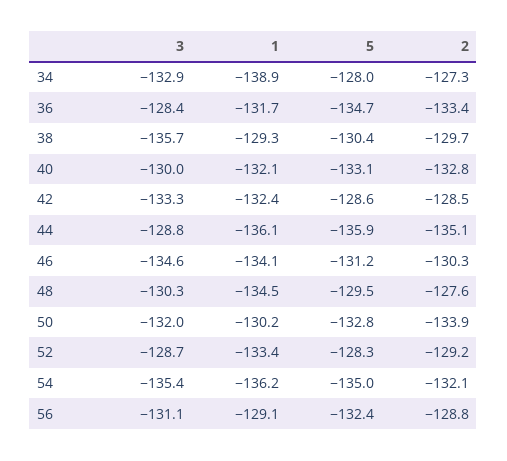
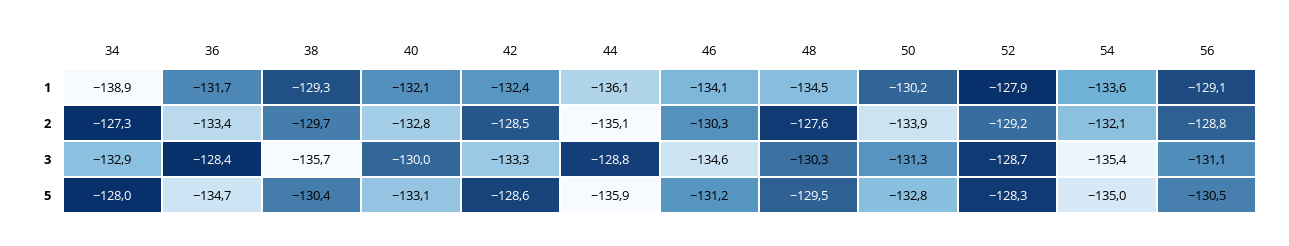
  {
    "3": {
      "34": -132.9,
      "36": -128.4,
      "38": -135.7,
      "40": -130,
      "42": -133.3,
      "44": -128.8,
      "46": -134.6,
      "48": -130.3,
-     "50": -132,
+     "50": -131.3,
      "52": -128.7,
      "54": -135.4,
      "56": -131.1
    },
    "1": {
      "34": -138.9,
      "36": -131.7,
      "38": -129.3,
      "40": -132.1,
      "42": -132.4,
      "44": -136.1,
      "46": -134.1,
      "48": -134.5,
      "50": -130.2,
-     "52": -133.4,
+     "52": -127.9,
-     "54": -136.2,
+     "54": -133.6,
      "56": -129.1
    },
    "5": {
      "34": -128,
      "36": -134.7,
      "38": -130.4,
      "40": -133.1,
      "42": -128.6,
      "44": -135.9,
      "46": -131.2,
      "48": -129.5,
      "50": -132.8,
      "52": -128.3,
      "54": -135,
-     "56": -132.4
+     "56": -130.5
    },
    "2": {
      "34": -127.3,
      "36": -133.4,
      "38": -129.7,
      "40": -132.8,
      "42": -128.5,
      "44": -135.1,
      "46": -130.3,
      "48": -127.6,
      "50": -133.9,
      "52": -129.2,
      "54": -132.1,
      "56": -128.8
    }
  }

